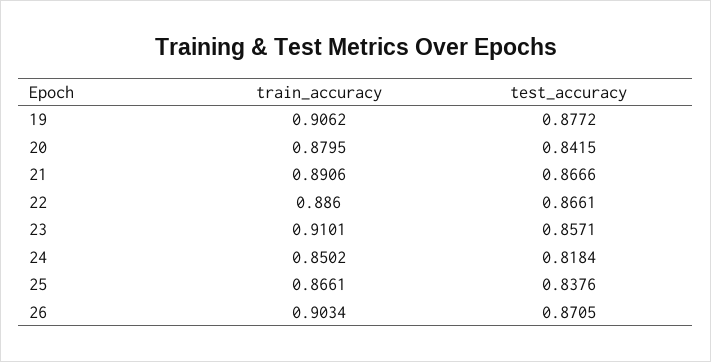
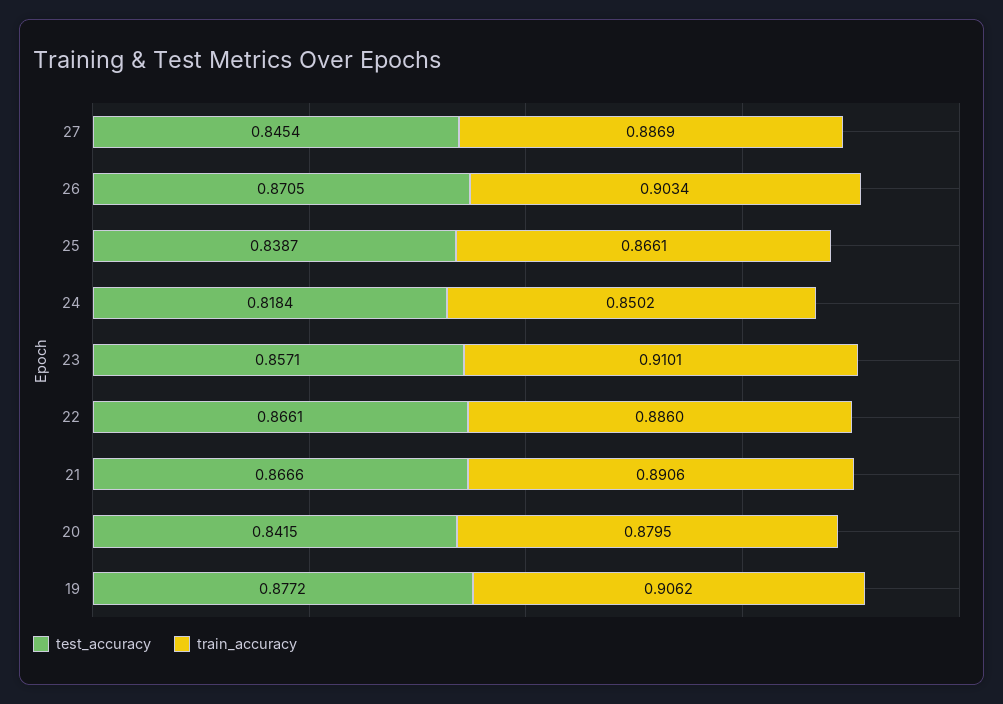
  {
    "train_accuracy": {
      "19": 0.9062,
      "20": 0.8795,
      "21": 0.8906,
      "22": 0.886,
      "23": 0.9101,
      "24": 0.8502,
      "25": 0.8661,
-     "26": 0.9034
+     "26": 0.9034,
+     "27": 0.8869
    },
    "test_accuracy": {
      "19": 0.8772,
      "20": 0.8415,
      "21": 0.8666,
      "22": 0.8661,
      "23": 0.8571,
      "24": 0.8184,
-     "25": 0.8376,
+     "25": 0.8387,
-     "26": 0.8705
+     "26": 0.8705,
+     "27": 0.8454
    }
  }

